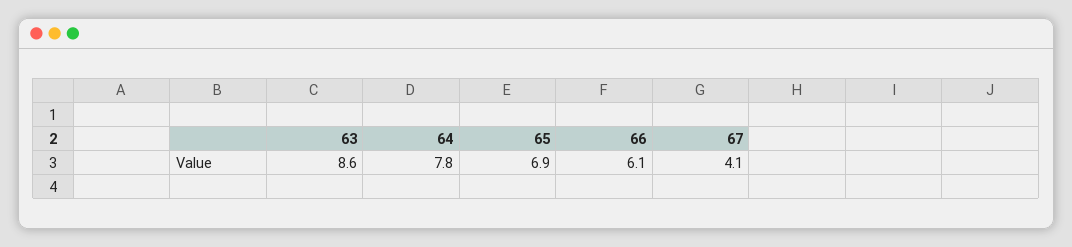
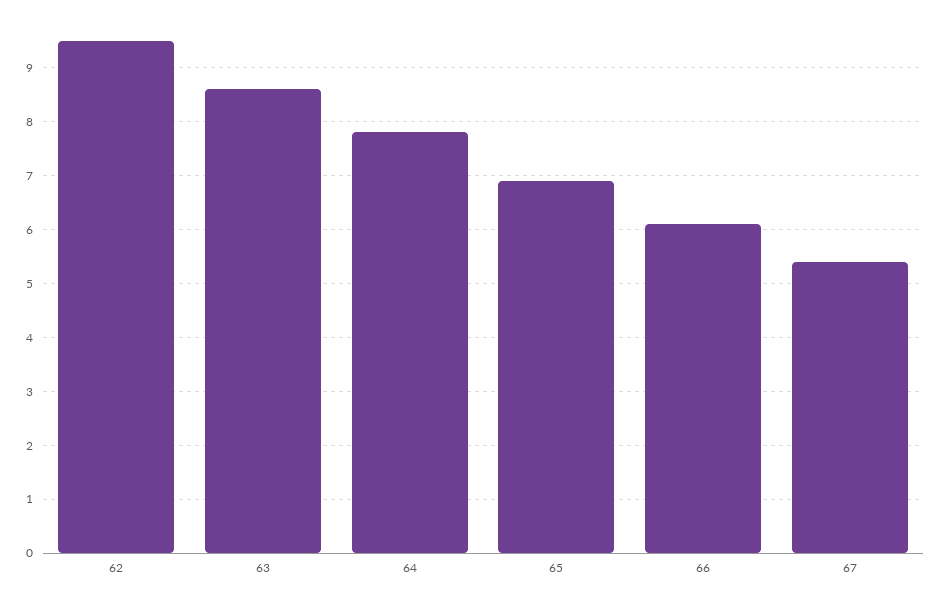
  {
    "63": 8.6,
    "64": 7.8,
    "65": 6.9,
    "66": 6.1,
-   "67": 4.1
+   "67": 5.5,
+   "62": 9.5
  }

